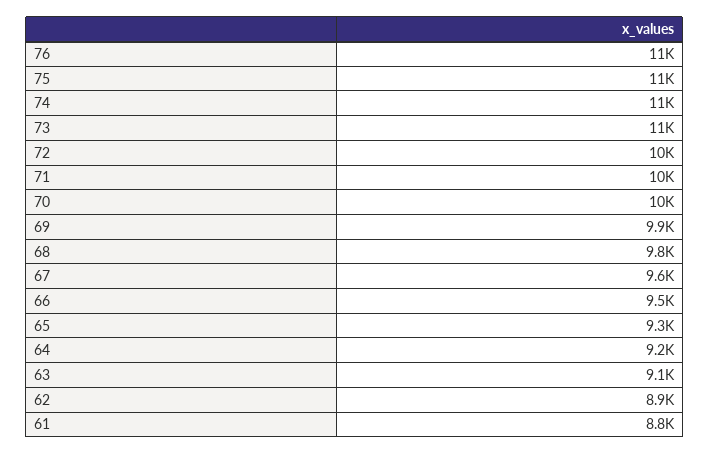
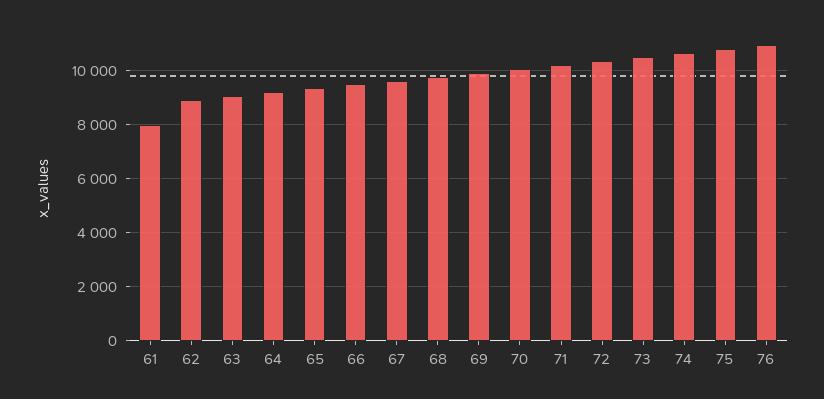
  {
    "76": 11000,
    "75": 11000,
    "74": 11000,
    "73": 11000,
    "72": 10000,
    "71": 10000,
    "70": 10000,
    "69": 9900,
    "68": 9800,
    "67": 9600,
    "66": 9500,
    "65": 9300,
    "64": 9200,
    "63": 9100,
    "62": 8900,
-   "61": 8800
+   "61": 8000
  }

